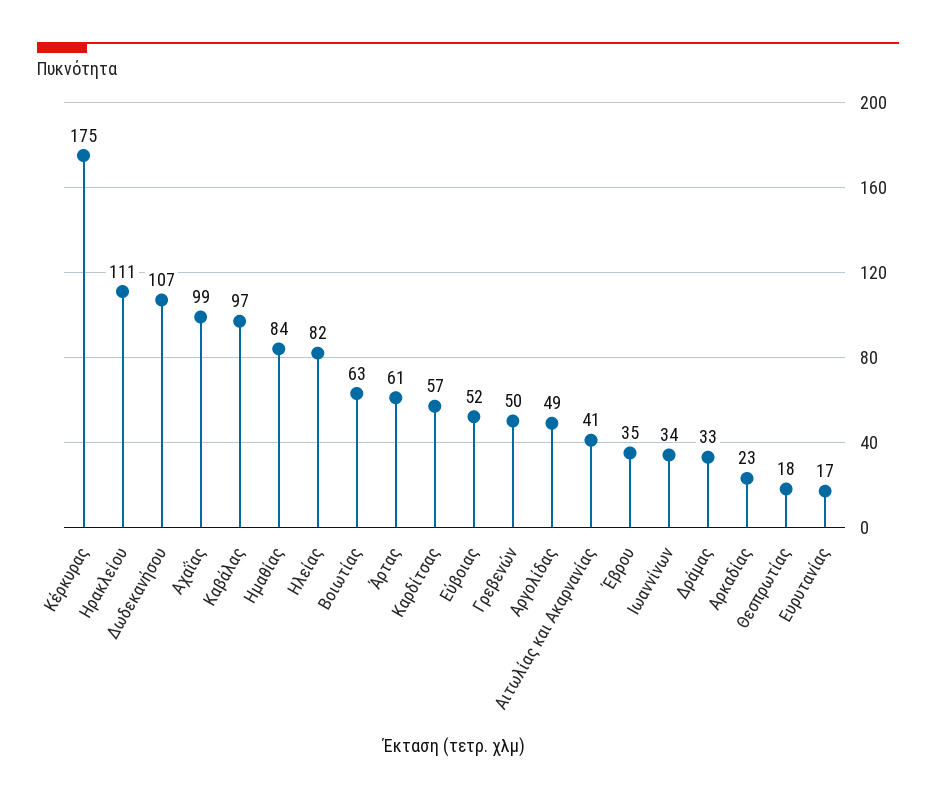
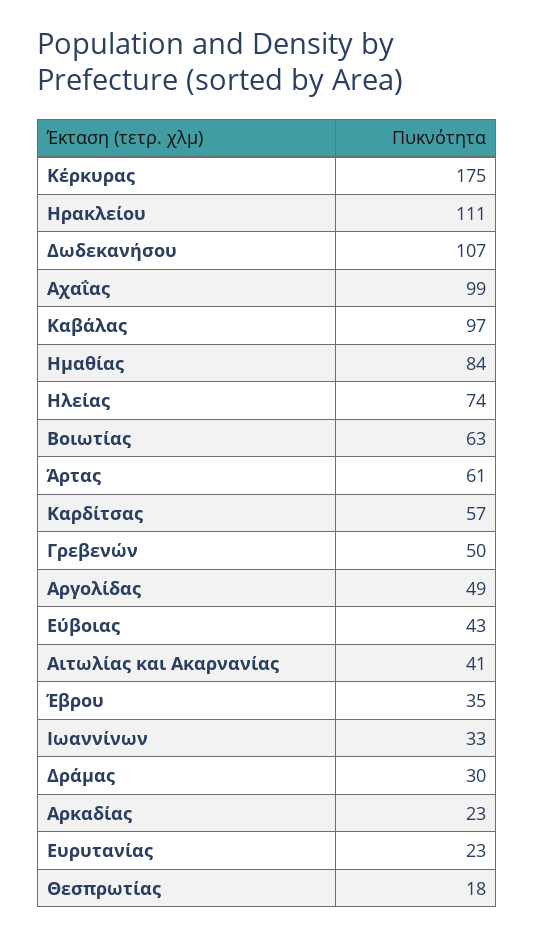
  {
    "Κέρκυρας": 175,
    "Ηρακλείου": 111,
    "Δωδεκανήσου": 107,
    "Αχαΐας": 99,
    "Καβάλας": 97,
    "Ημαθίας": 84,
-   "Ηλείας": 82,
+   "Ηλείας": 74,
    "Βοιωτίας": 63,
    "Άρτας": 61,
    "Καρδίτσας": 57,
-   "Εύβοιας": 52,
+   "Εύβοιας": 43,
    "Γρεβενών": 50,
    "Αργολίδας": 49,
    "Αιτωλίας και Ακαρνανίας": 41,
    "Έβρου": 35,
-   "Ιωαννίνων": 34,
+   "Ιωαννίνων": 33,
-   "Δράμας": 33,
+   "Δράμας": 30,
    "Αρκαδίας": 23,
    "Θεσπρωτίας": 18,
-   "Ευρυτανίας": 17
+   "Ευρυτανίας": 23
  }

